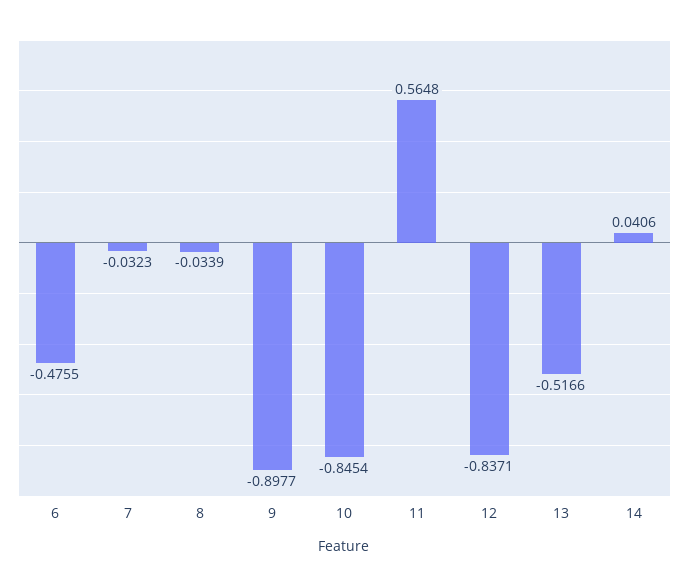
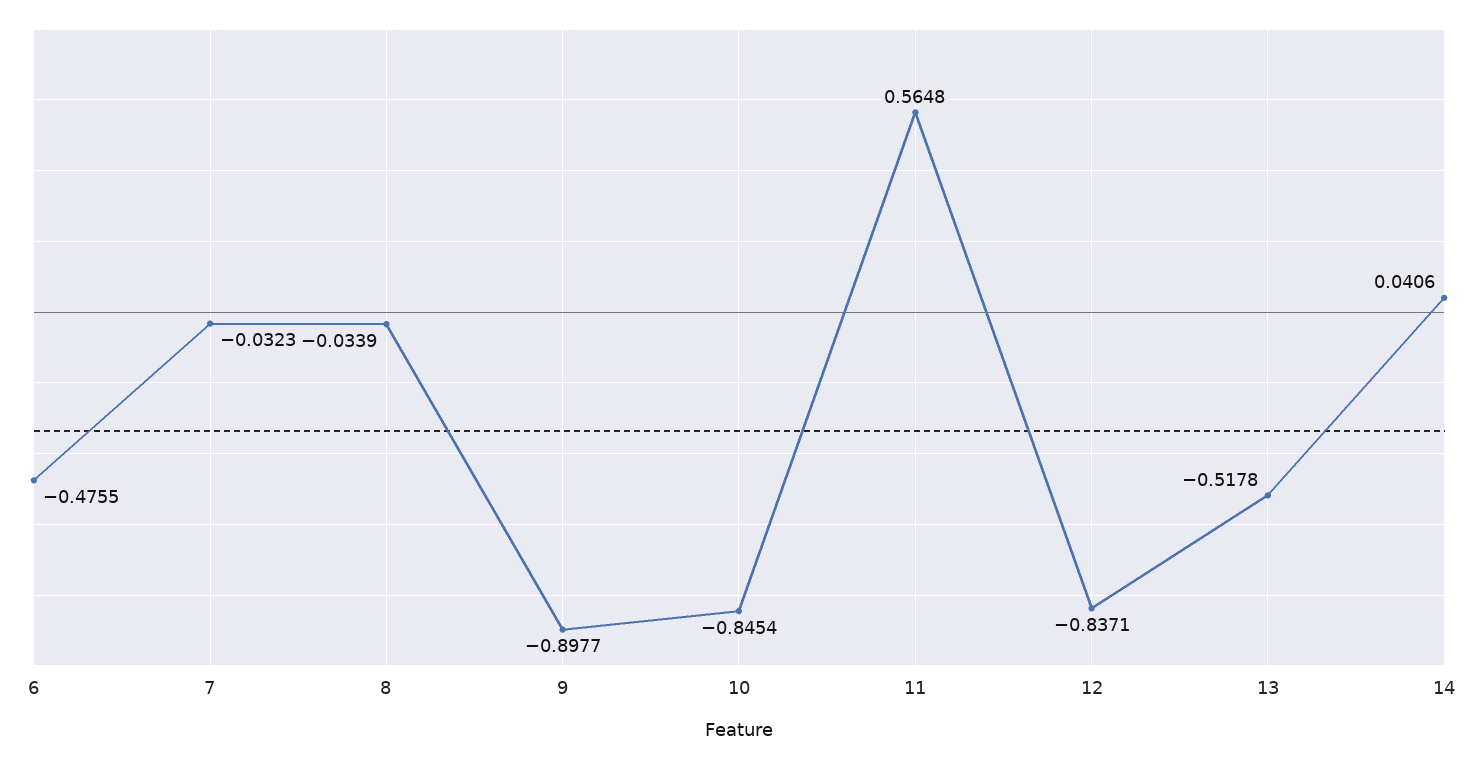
  {
    "6": -0.4755,
    "7": -0.0323,
    "8": -0.0339,
    "9": -0.8977,
    "10": -0.8454,
    "11": 0.5648,
    "12": -0.8371,
-   "13": -0.5166,
+   "13": -0.5178,
    "14": 0.0406
  }

